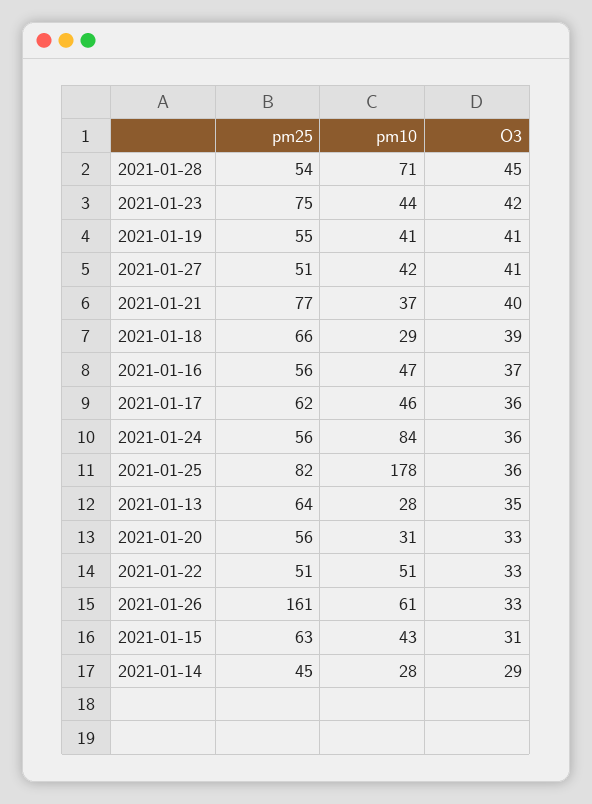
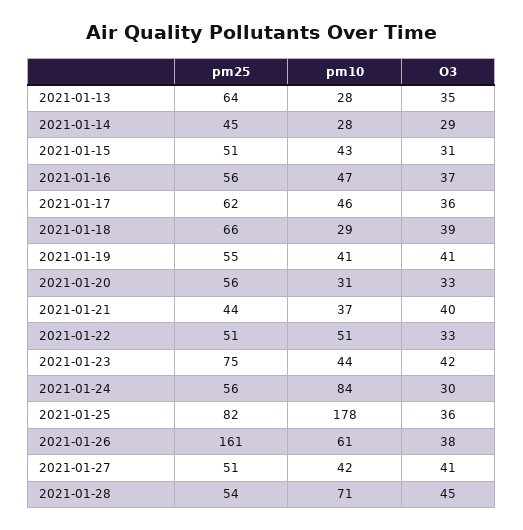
  {
    "pm25": {
      "2021-01-28": 54,
      "2021-01-23": 75,
      "2021-01-19": 55,
      "2021-01-27": 51,
-     "2021-01-21": 77,
+     "2021-01-21": 44,
      "2021-01-18": 66,
      "2021-01-16": 56,
      "2021-01-17": 62,
      "2021-01-24": 56,
      "2021-01-25": 82,
      "2021-01-13": 64,
      "2021-01-20": 56,
      "2021-01-22": 51,
      "2021-01-26": 161,
-     "2021-01-15": 63,
+     "2021-01-15": 51,
      "2021-01-14": 45
    },
    "pm10": {
      "2021-01-28": 71,
      "2021-01-23": 44,
      "2021-01-19": 41,
      "2021-01-27": 42,
      "2021-01-21": 37,
      "2021-01-18": 29,
      "2021-01-16": 47,
      "2021-01-17": 46,
      "2021-01-24": 84,
      "2021-01-25": 178,
      "2021-01-13": 28,
      "2021-01-20": 31,
      "2021-01-22": 51,
      "2021-01-26": 61,
      "2021-01-15": 43,
      "2021-01-14": 28
    },
    "O3": {
      "2021-01-28": 45,
      "2021-01-23": 42,
      "2021-01-19": 41,
      "2021-01-27": 41,
      "2021-01-21": 40,
      "2021-01-18": 39,
      "2021-01-16": 37,
      "2021-01-17": 36,
-     "2021-01-24": 36,
+     "2021-01-24": 30,
      "2021-01-25": 36,
      "2021-01-13": 35,
      "2021-01-20": 33,
      "2021-01-22": 33,
-     "2021-01-26": 33,
+     "2021-01-26": 38,
      "2021-01-15": 31,
      "2021-01-14": 29
    }
  }

